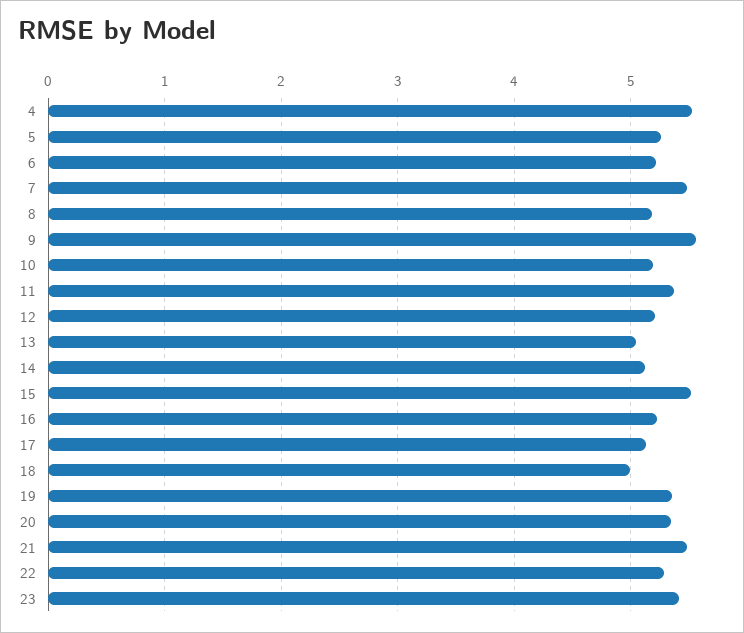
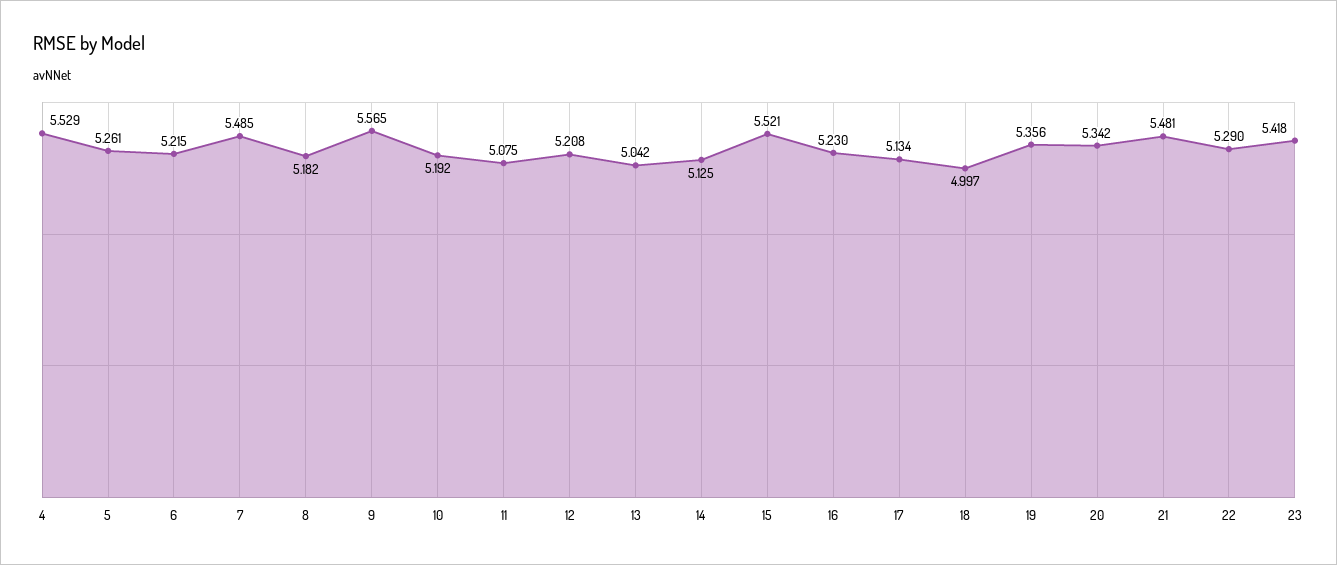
  {
    "4": 5.529,
    "5": 5.261,
    "6": 5.215,
    "7": 5.485,
    "8": 5.182,
    "9": 5.565,
    "10": 5.192,
-   "11": 5.4,
+   "11": 5.075,
    "12": 5.208,
    "13": 5.042,
    "14": 5.125,
    "15": 5.521,
    "16": 5.23,
    "17": 5.134,
    "18": 4.997,
    "19": 5.356,
    "20": 5.342,
    "21": 5.481,
    "22": 5.29,
    "23": 5.418
  }

